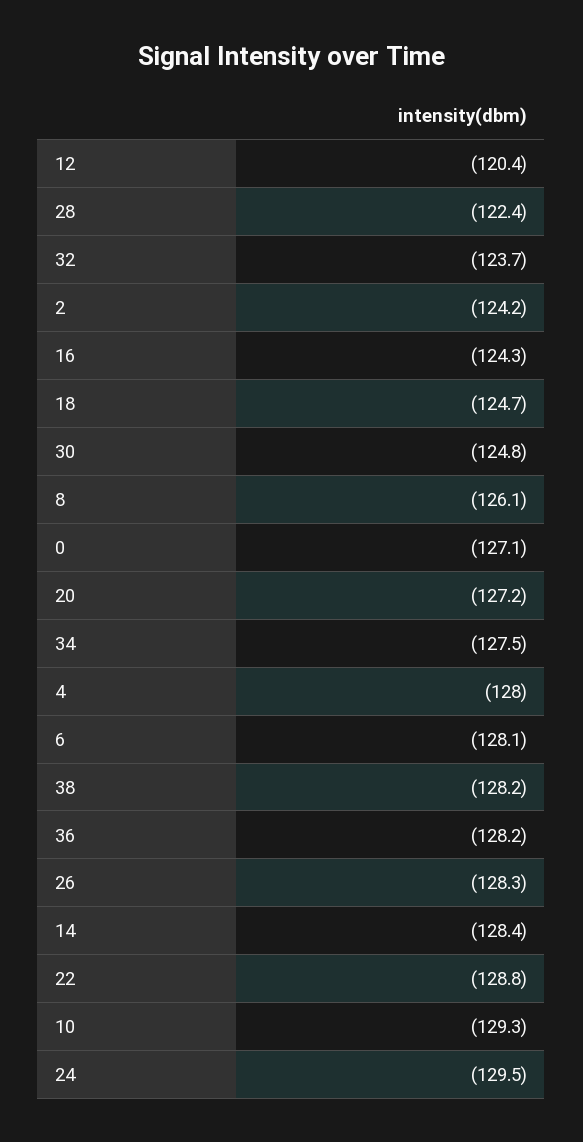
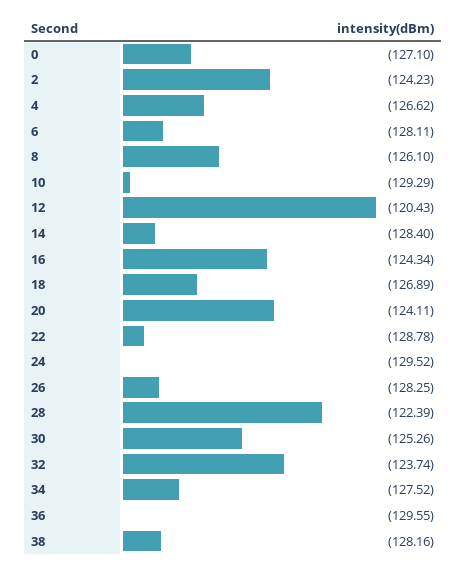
  {
    "12": -120.43,
    "28": -122.39,
    "32": -123.74,
    "2": -124.23,
    "16": -124.34,
-   "18": -124.7,
+   "18": -126.89,
-   "30": -124.8,
+   "30": -125.26,
    "8": -126.1,
    "0": -127.1,
-   "20": -127.2,
+   "20": -124.11,
    "34": -127.52,
-   "4": -128,
+   "4": -126.62,
    "6": -128.11,
    "38": -128.16,
-   "36": -128.2,
+   "36": -129.55,
    "26": -128.25,
    "14": -128.4,
    "22": -128.78,
    "10": -129.29,
    "24": -129.52
  }

